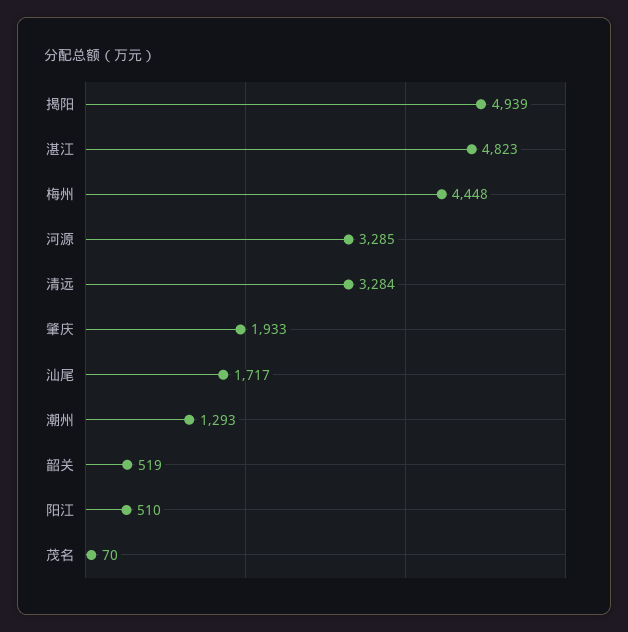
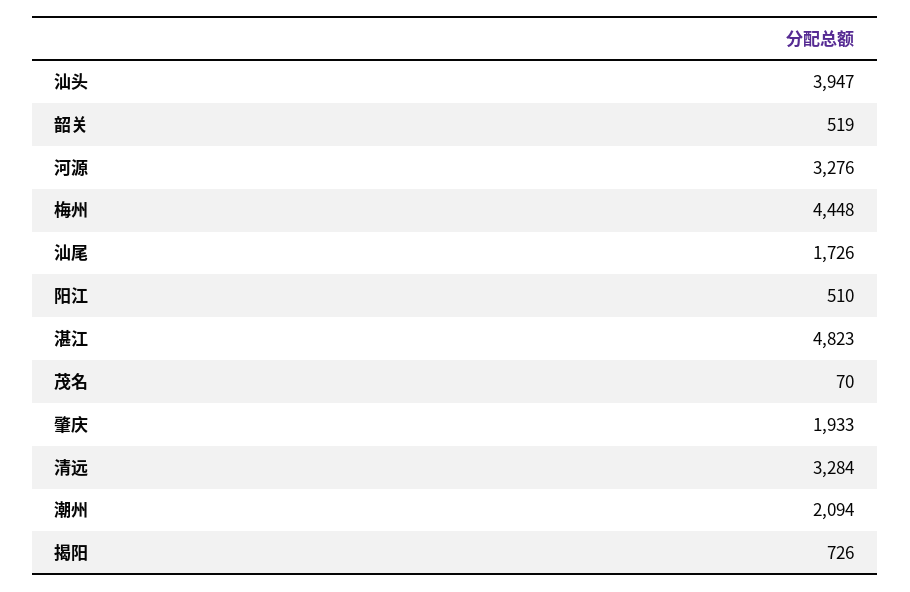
  {
-   "揭阳": 4939,
+   "揭阳": 726,
    "湛江": 4823,
    "梅州": 4448,
-   "河源": 3285,
+   "河源": 3276,
    "清远": 3284,
    "肇庆": 1933,
-   "汕尾": 1717,
+   "汕尾": 1726,
-   "潮州": 1293,
+   "潮州": 2094,
    "韶关": 519,
    "阳江": 510,
-   "茂名": 70
+   "茂名": 70,
+   "汕头": 3947
  }

